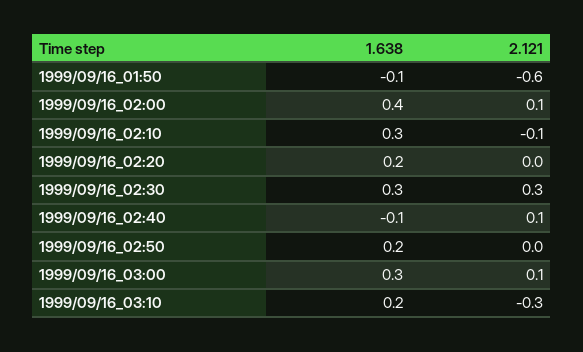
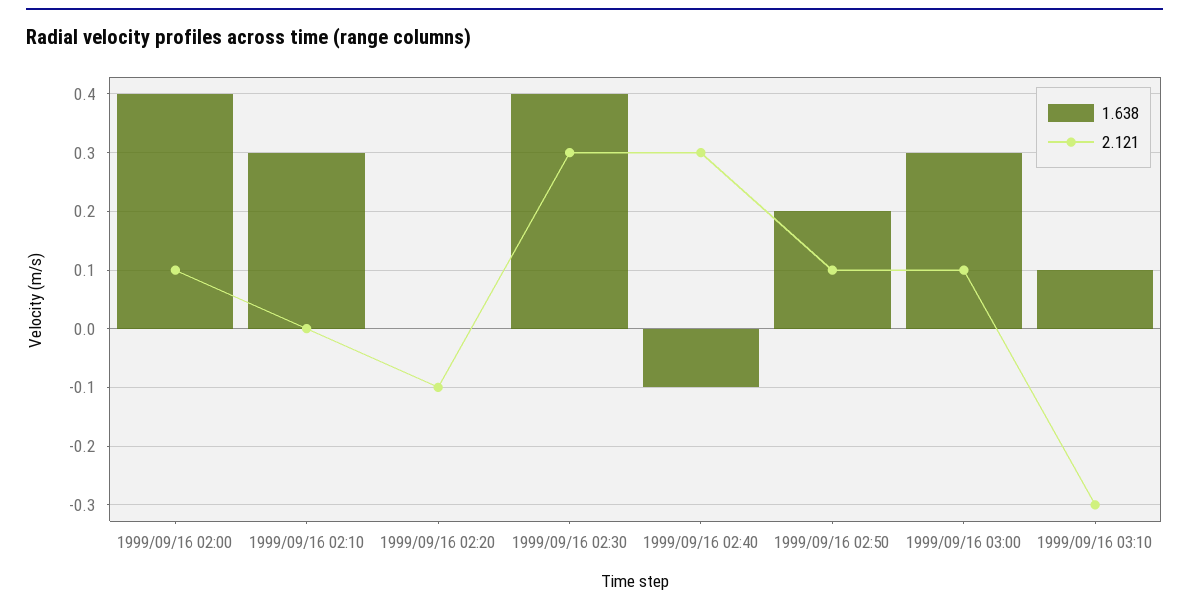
  {
    "1.638": {
-     "1999/09/16_01:50": -0.1,
      "1999/09/16_02:00": 0.4,
      "1999/09/16_02:10": 0.3,
-     "1999/09/16_02:20": 0.2,
+     "1999/09/16_02:20": 0,
-     "1999/09/16_02:30": 0.3,
+     "1999/09/16_02:30": 0.4,
      "1999/09/16_02:40": -0.1,
      "1999/09/16_02:50": 0.2,
      "1999/09/16_03:00": 0.3,
-     "1999/09/16_03:10": 0.2
+     "1999/09/16_03:10": 0.1
    },
    "2.121": {
-     "1999/09/16_01:50": -0.6,
      "1999/09/16_02:00": 0.1,
-     "1999/09/16_02:10": -0.1,
+     "1999/09/16_02:10": 0,
-     "1999/09/16_02:20": 0,
+     "1999/09/16_02:20": -0.1,
      "1999/09/16_02:30": 0.3,
-     "1999/09/16_02:40": 0.1,
+     "1999/09/16_02:40": 0.3,
-     "1999/09/16_02:50": 0,
+     "1999/09/16_02:50": 0.1,
      "1999/09/16_03:00": 0.1,
      "1999/09/16_03:10": -0.3
    }
  }

